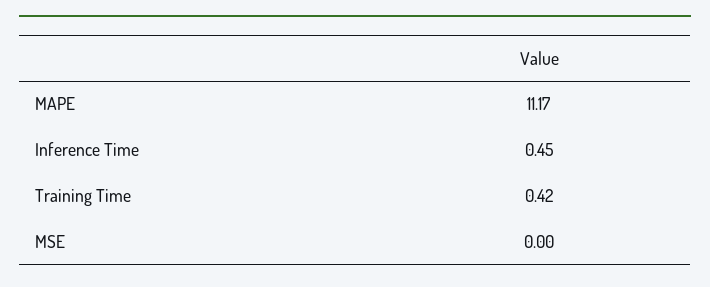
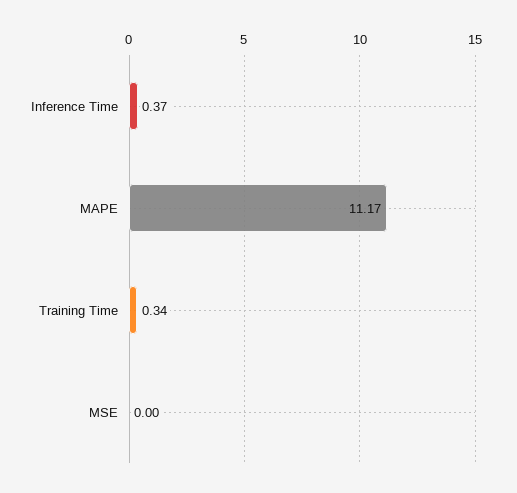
  {
    "MAPE": 11.17,
-   "Inference Time": 0.45,
+   "Inference Time": 0.37,
-   "Training Time": 0.42,
+   "Training Time": 0.34,
    "MSE": 0
  }

